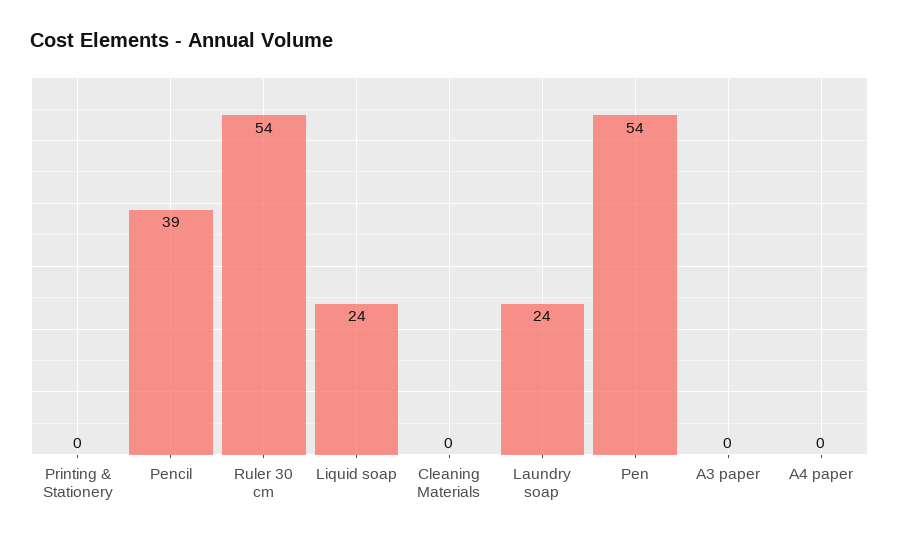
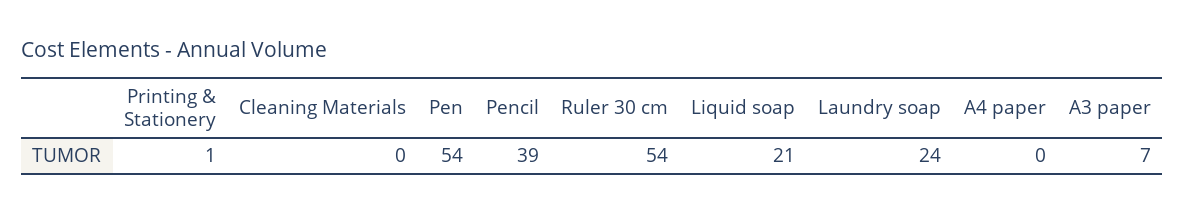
  {
-   "Printing & Stationery": 0,
+   "Printing & Stationery": 1,
    "Pencil": 39,
    "Ruler 30 cm": 54,
-   "Liquid soap": 24,
+   "Liquid soap": 21,
    "Cleaning Materials": 0,
    "Laundry soap": 24,
    "Pen": 54,
-   "A3 paper": 0,
+   "A3 paper": 7,
    "A4 paper": 0
  }

